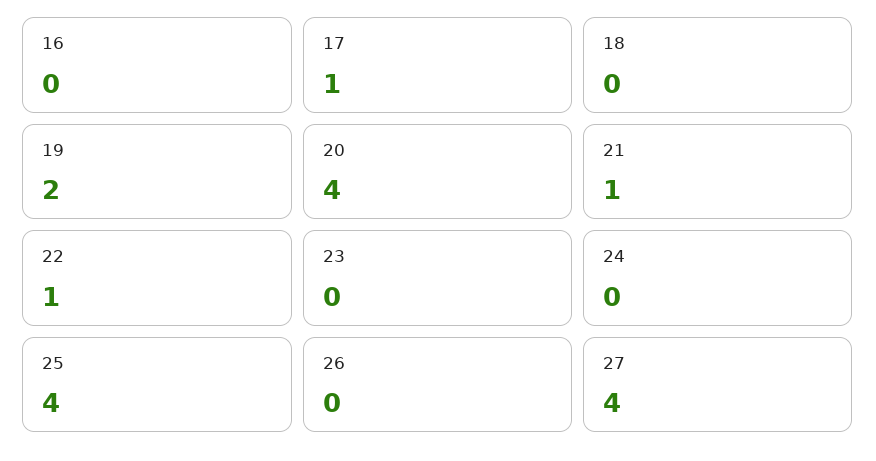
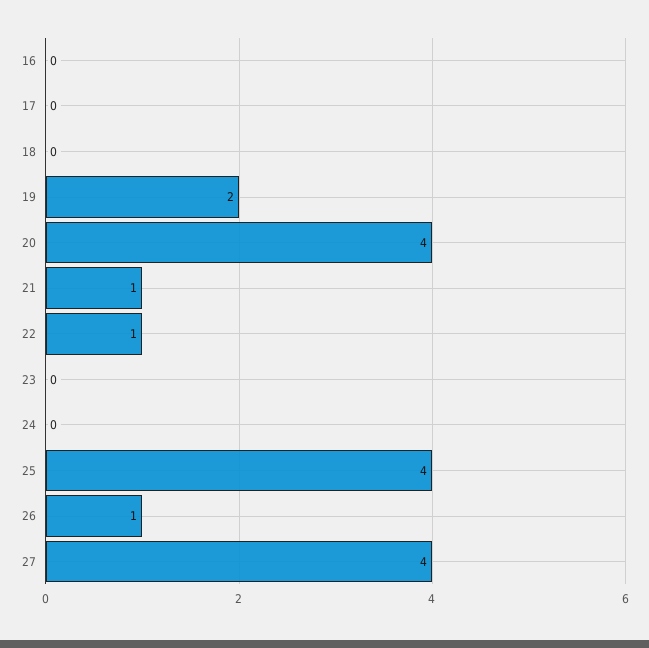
  {
    "16": 0,
-   "17": 1,
+   "17": 0,
    "18": 0,
    "19": 2,
    "20": 4,
    "21": 1,
    "22": 1,
    "23": 0,
    "24": 0,
    "25": 4,
-   "26": 0,
+   "26": 1,
    "27": 4
  }

